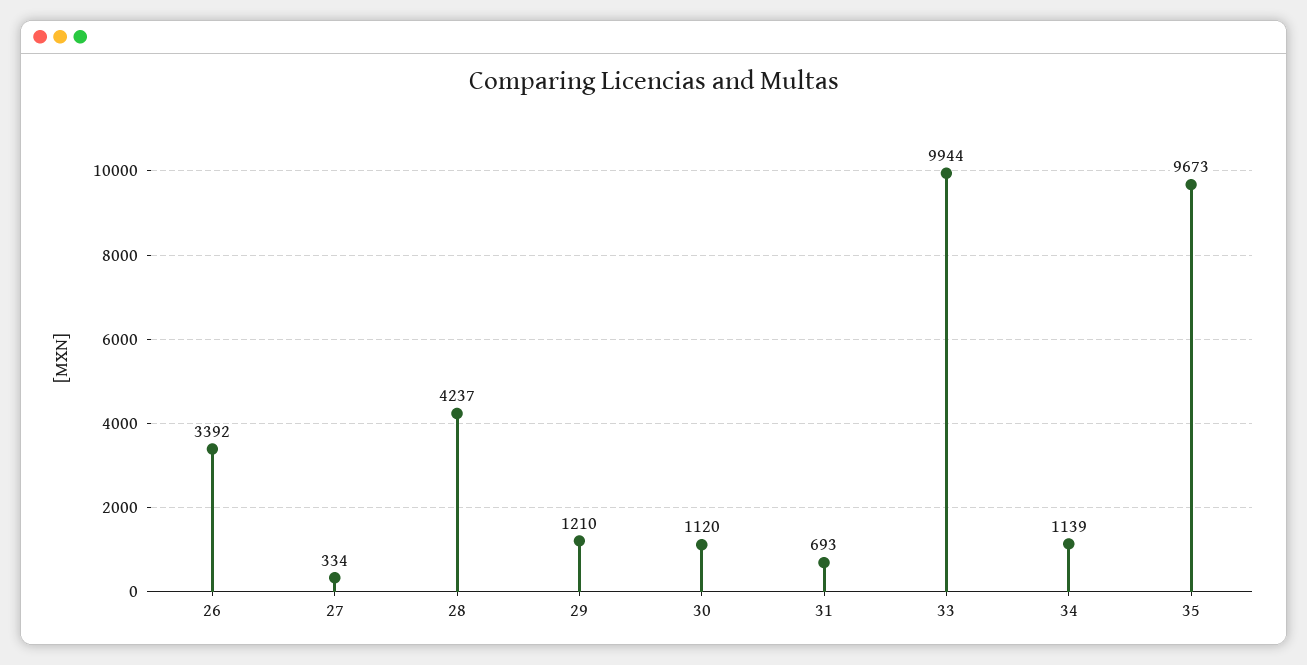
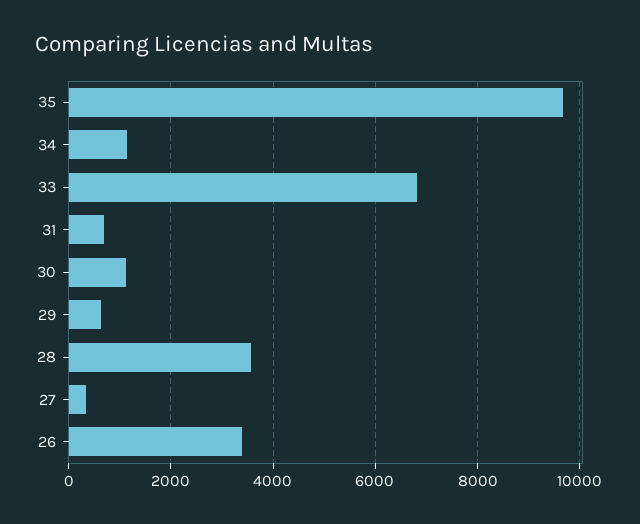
  {
    "26": 3392,
    "27": 334,
-   "28": 4237,
+   "28": 3600,
-   "29": 1210,
+   "29": 600,
    "30": 1120,
    "31": 693,
-   "33": 9944,
+   "33": 6800,
    "34": 1139,
    "35": 9673
  }

